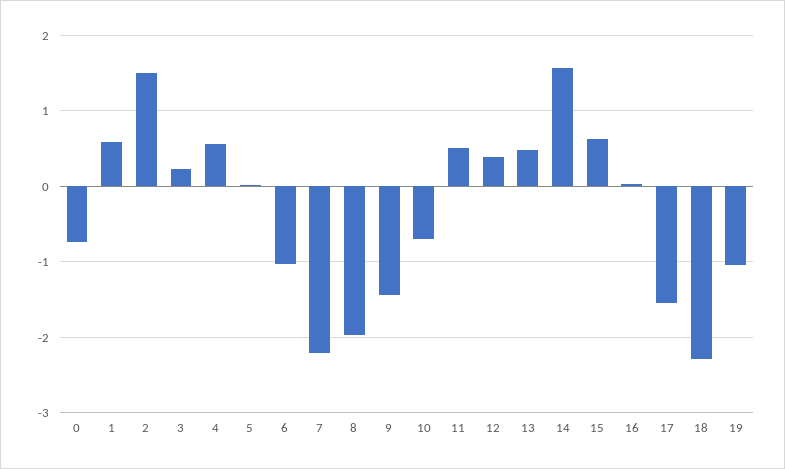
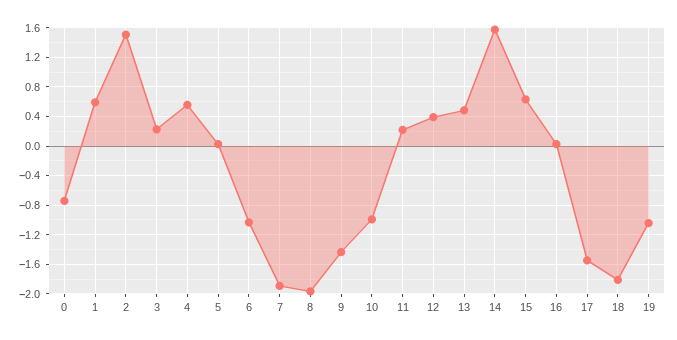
  {
    "0": -0.7,
    "1": 0.6,
    "2": 1.5,
    "3": 0.2,
    "4": 0.6,
    "5": 0,
    "6": -1,
-   "7": -2.2,
+   "7": -1.9,
    "8": -2,
    "9": -1.4,
-   "10": -0.7,
+   "10": -1,
-   "11": 0.5,
+   "11": 0.2,
    "12": 0.4,
    "13": 0.5,
    "14": 1.6,
    "15": 0.6,
    "16": 0,
    "17": -1.5,
-   "18": -2.3,
+   "18": -1.8,
    "19": -1
  }

